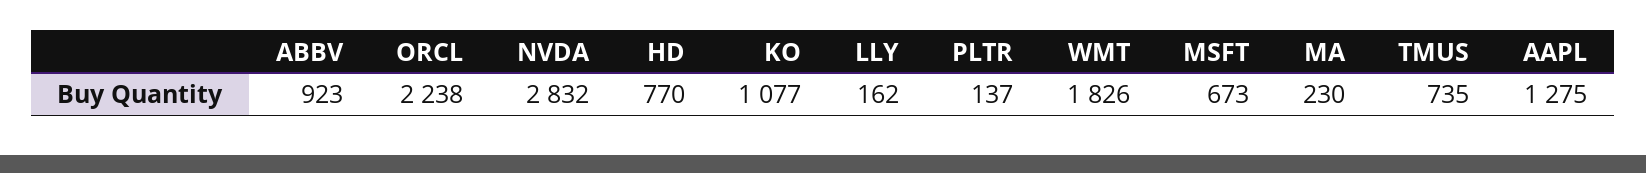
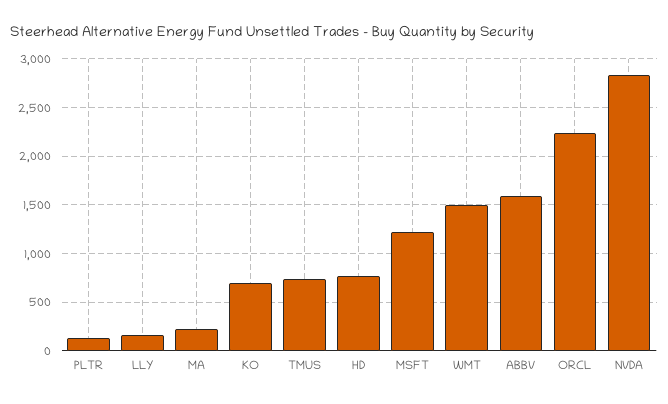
  {
-   "ABBV": 923,
+   "ABBV": 1600,
    "ORCL": 2238,
    "NVDA": 2832,
    "HD": 770,
-   "KO": 1077,
+   "KO": 700,
    "LLY": 162,
    "PLTR": 137,
-   "WMT": 1826,
+   "WMT": 1500,
-   "MSFT": 673,
+   "MSFT": 1200,
    "MA": 230,
-   "TMUS": 735,
+   "TMUS": 735
-   "AAPL": 1275
  }

